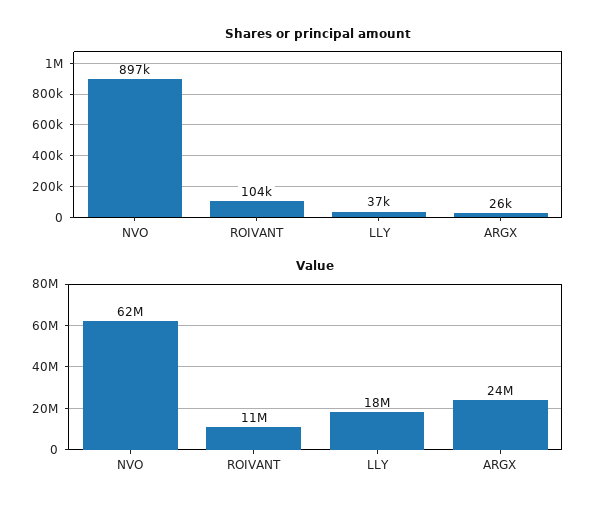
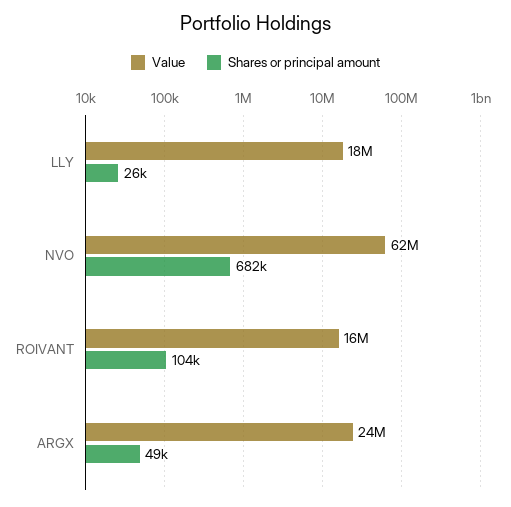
  {
    "Shares or principal amount": {
-     "NVO": 897000,
+     "NVO": 682000,
      "ROIVANT": 104000,
-     "LLY": 37000,
+     "LLY": 26000,
-     "ARGX": 26000
+     "ARGX": 49000
    },
    "Value": {
      "NVO": 62000000,
-     "ROIVANT": 11000000,
+     "ROIVANT": 16000000,
      "LLY": 18000000,
      "ARGX": 24000000
    }
  }

